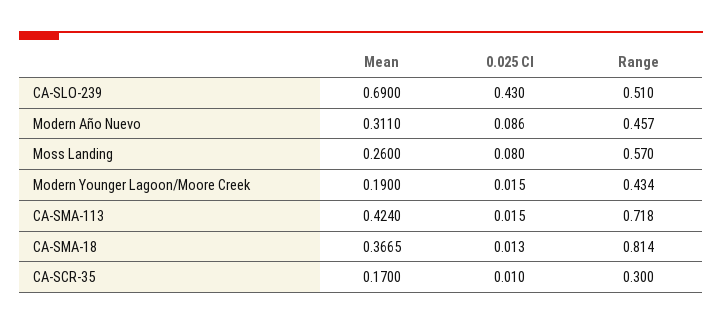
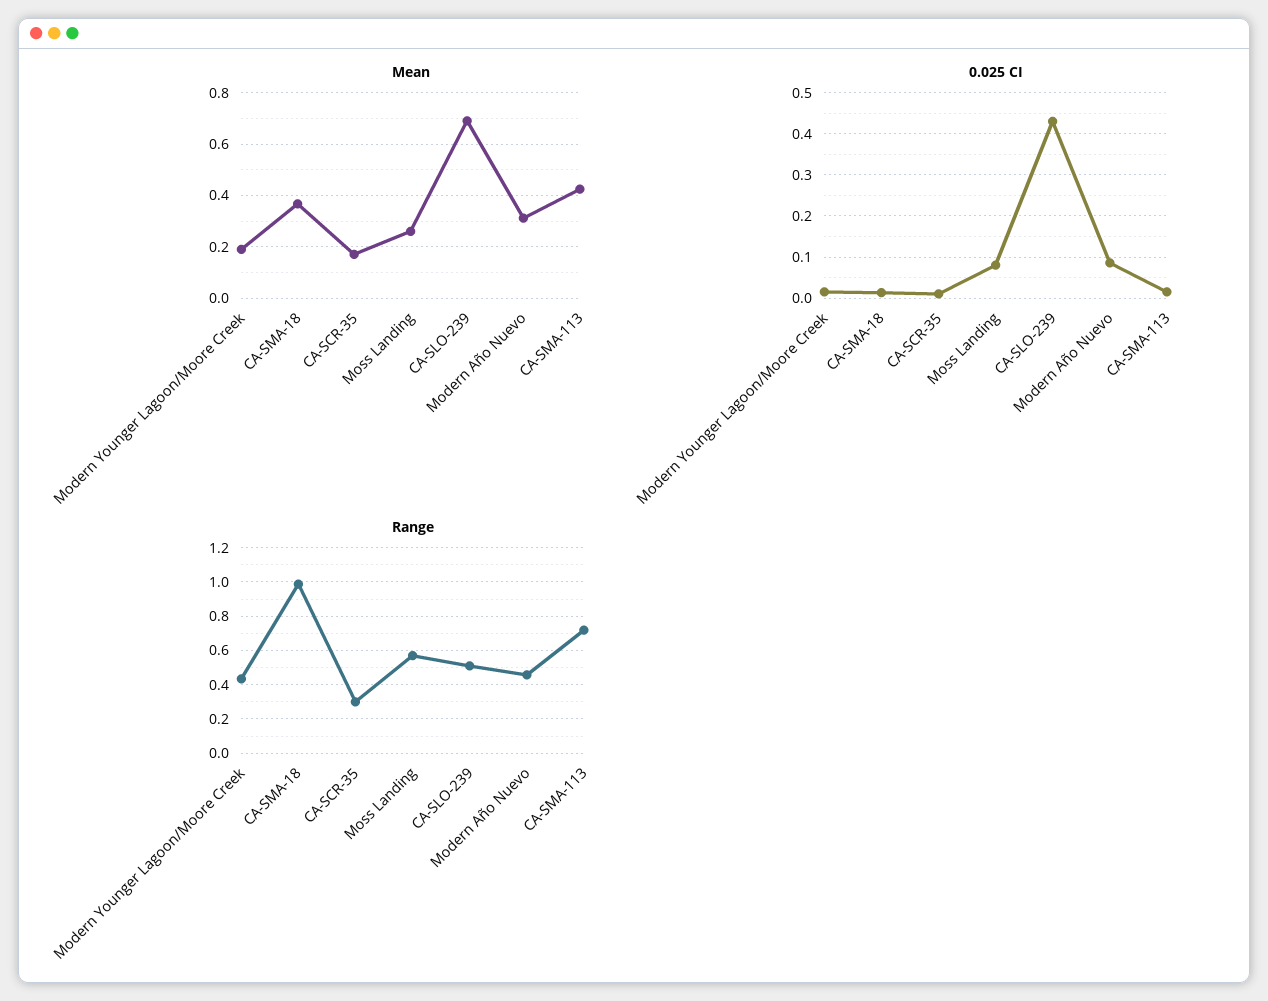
  {
    "Mean": {
      "CA-SLO-239": 0.69,
      "Modern Año Nuevo": 0.311,
      "Moss Landing": 0.26,
      "Modern Younger Lagoon/Moore Creek": 0.19,
      "CA-SMA-113": 0.424,
      "CA-SMA-18": 0.3665,
      "CA-SCR-35": 0.17
    },
    "0.025 CI": {
      "CA-SLO-239": 0.43,
      "Modern Año Nuevo": 0.086,
      "Moss Landing": 0.08,
      "Modern Younger Lagoon/Moore Creek": 0.015,
      "CA-SMA-113": 0.015,
      "CA-SMA-18": 0.013,
      "CA-SCR-35": 0.01
    },
    "Range": {
      "CA-SLO-239": 0.51,
      "Modern Año Nuevo": 0.457,
      "Moss Landing": 0.57,
      "Modern Younger Lagoon/Moore Creek": 0.434,
      "CA-SMA-113": 0.718,
-     "CA-SMA-18": 0.814,
+     "CA-SMA-18": 1,
      "CA-SCR-35": 0.3
    }
  }

